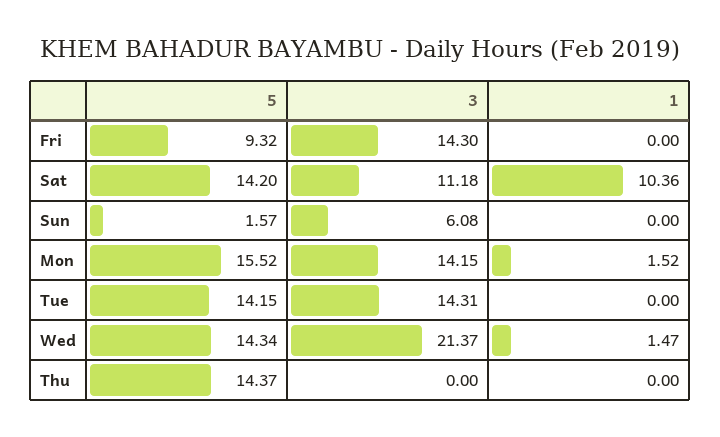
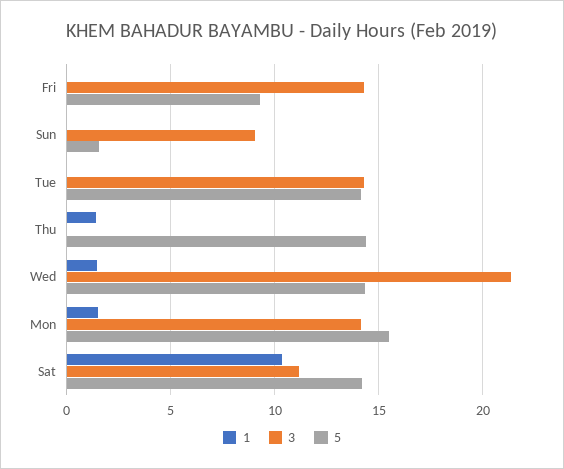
  {
    "5": {
      "Fri": 9.32,
      "Sat": 14.2,
      "Sun": 1.57,
      "Mon": 15.52,
      "Tue": 14.15,
      "Wed": 14.34,
      "Thu": 14.37
    },
    "3": {
      "Fri": 14.3,
      "Sat": 11.18,
-     "Sun": 6.08,
+     "Sun": 9,
      "Mon": 14.15,
      "Tue": 14.31,
      "Wed": 21.37,
      "Thu": 0
    },
    "1": {
      "Fri": 0,
      "Sat": 10.36,
      "Sun": 0,
      "Mon": 1.52,
      "Tue": 0,
      "Wed": 1.47,
-     "Thu": 0
+     "Thu": 1.5
    }
  }

